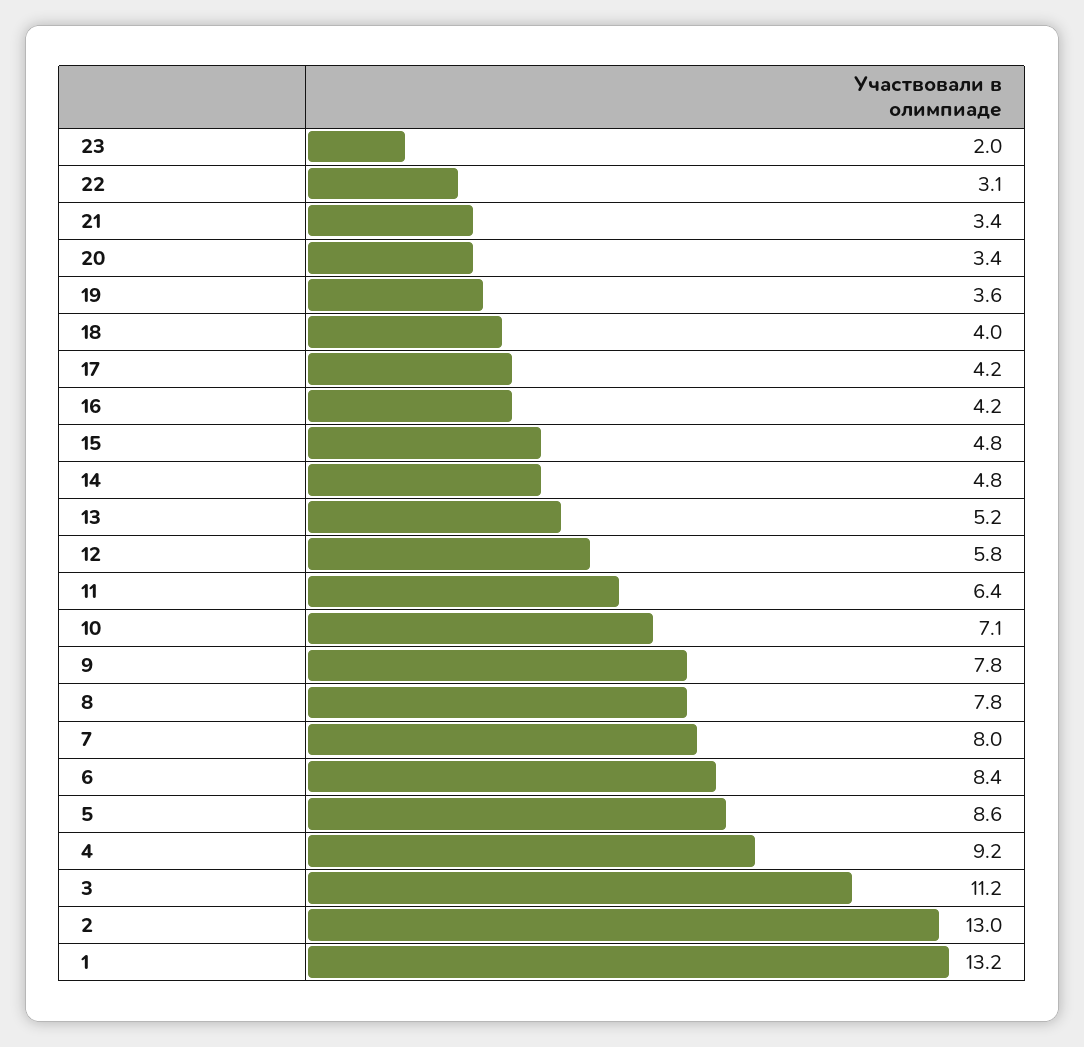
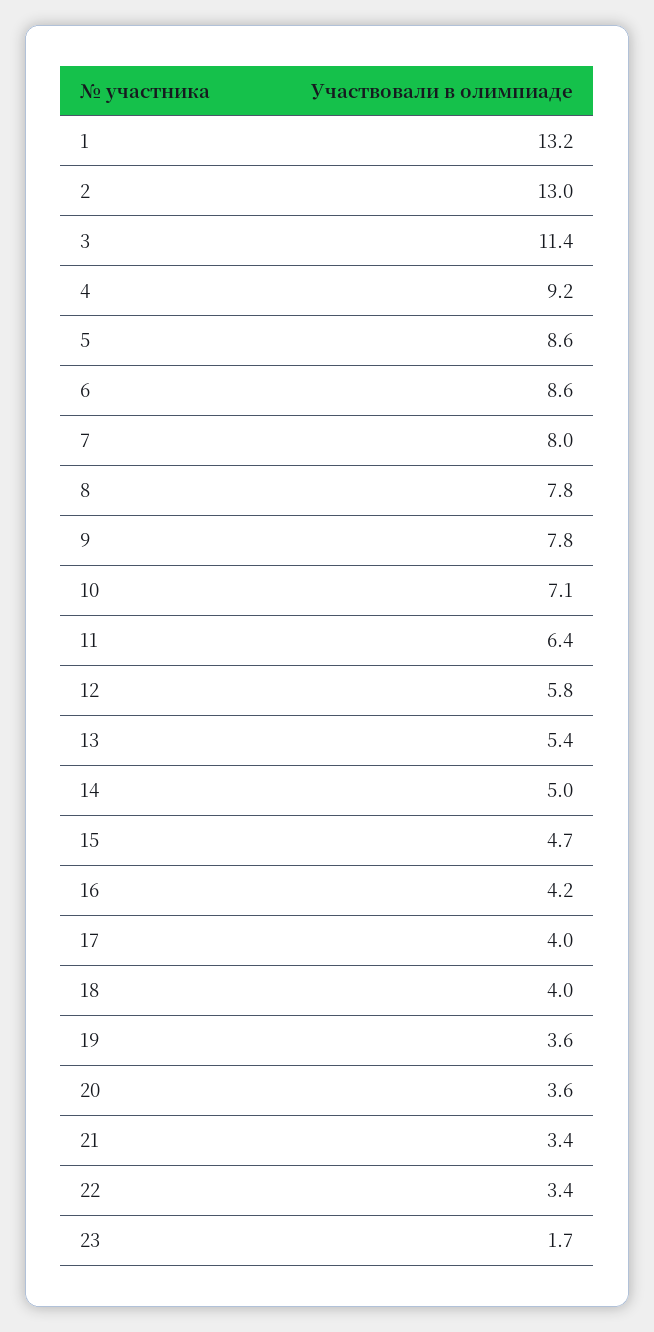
  {
-   "23": 2,
+   "23": 1.7,
-   "22": 3.1,
+   "22": 3.4,
    "21": 3.4,
-   "20": 3.4,
+   "20": 3.6,
    "19": 3.6,
    "18": 4,
-   "17": 4.2,
+   "17": 4,
    "16": 4.2,
-   "15": 4.8,
+   "15": 4.7,
-   "14": 4.8,
+   "14": 5,
-   "13": 5.2,
+   "13": 5.4,
    "12": 5.8,
    "11": 6.4,
    "10": 7.1,
    "9": 7.8,
    "8": 7.8,
    "7": 8,
-   "6": 8.4,
+   "6": 8.6,
    "5": 8.6,
    "4": 9.2,
-   "3": 11.2,
+   "3": 11.4,
    "2": 13,
    "1": 13.2
  }

